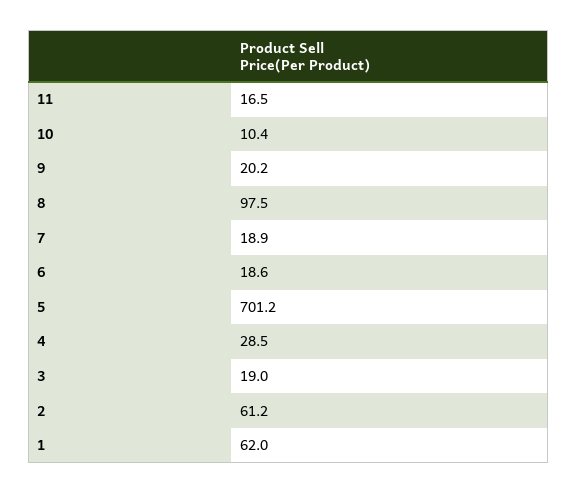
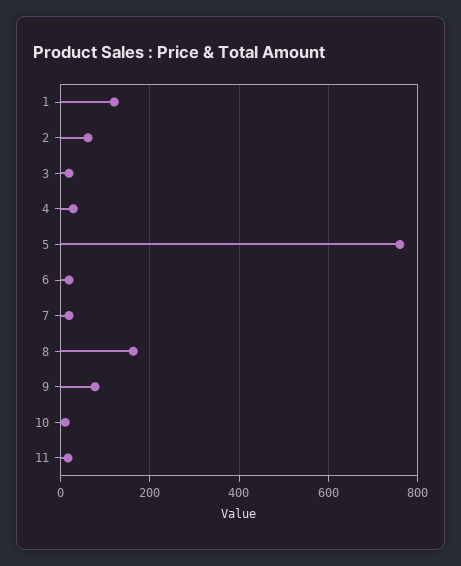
  {
    "11": 16.5,
    "10": 10.4,
-   "9": 20.2,
+   "9": 80,
-   "8": 97.5,
+   "8": 160,
    "7": 18.9,
    "6": 18.6,
-   "5": 701.2,
+   "5": 760,
    "4": 28.5,
    "3": 19,
    "2": 61.2,
-   "1": 62
+   "1": 120
  }

